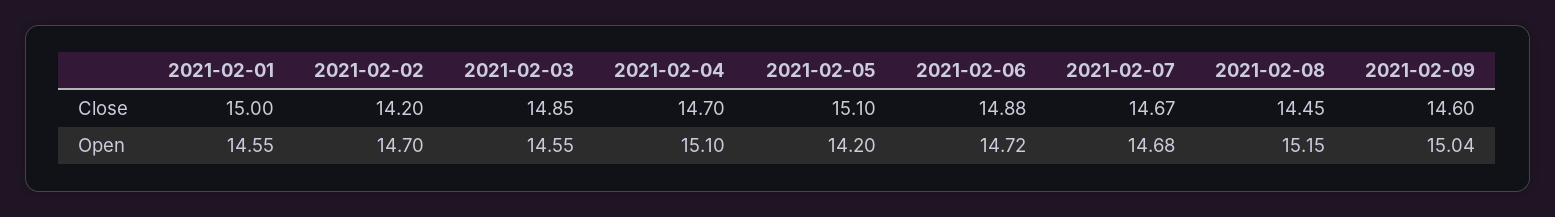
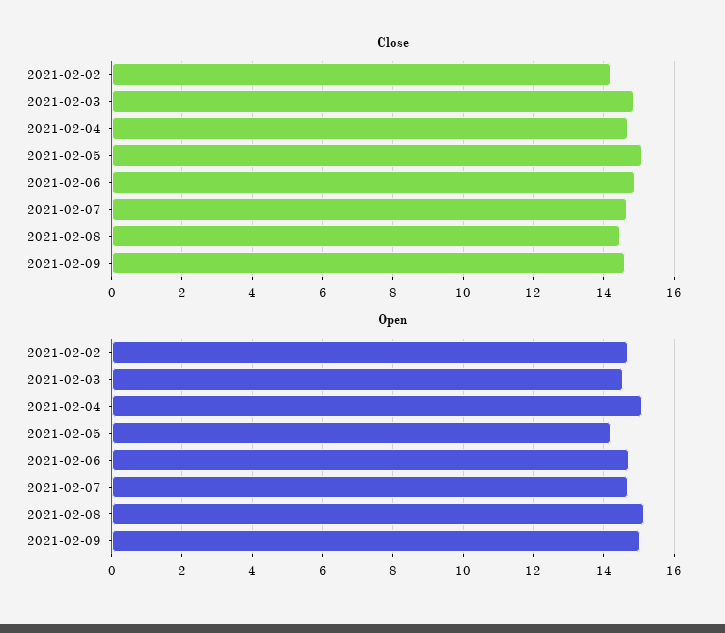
  {
    "Close": {
-     "2021-02-01": 15,
      "2021-02-02": 14.2,
      "2021-02-03": 14.85,
      "2021-02-04": 14.7,
      "2021-02-05": 15.1,
      "2021-02-06": 14.88,
      "2021-02-07": 14.67,
      "2021-02-08": 14.45,
      "2021-02-09": 14.6
    },
    "Open": {
-     "2021-02-01": 14.55,
      "2021-02-02": 14.7,
      "2021-02-03": 14.55,
      "2021-02-04": 15.1,
      "2021-02-05": 14.2,
      "2021-02-06": 14.72,
      "2021-02-07": 14.68,
      "2021-02-08": 15.15,
      "2021-02-09": 15.04
    }
  }

